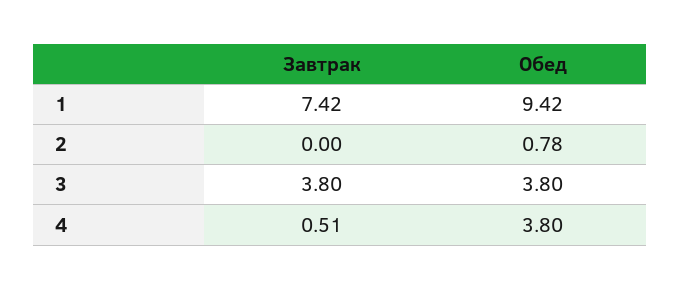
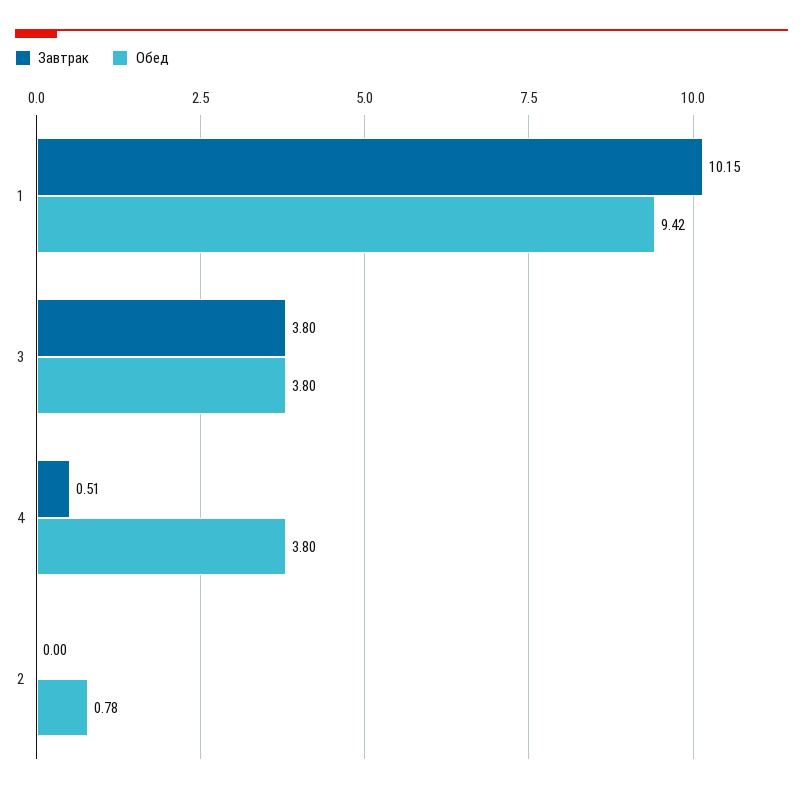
  {
    "Завтрак": {
-     "1": 7.42,
+     "1": 10.15,
      "2": 0,
      "3": 3.8,
      "4": 0.51
    },
    "Обед": {
      "1": 9.42,
      "2": 0.78,
      "3": 3.8,
      "4": 3.8
    }
  }

